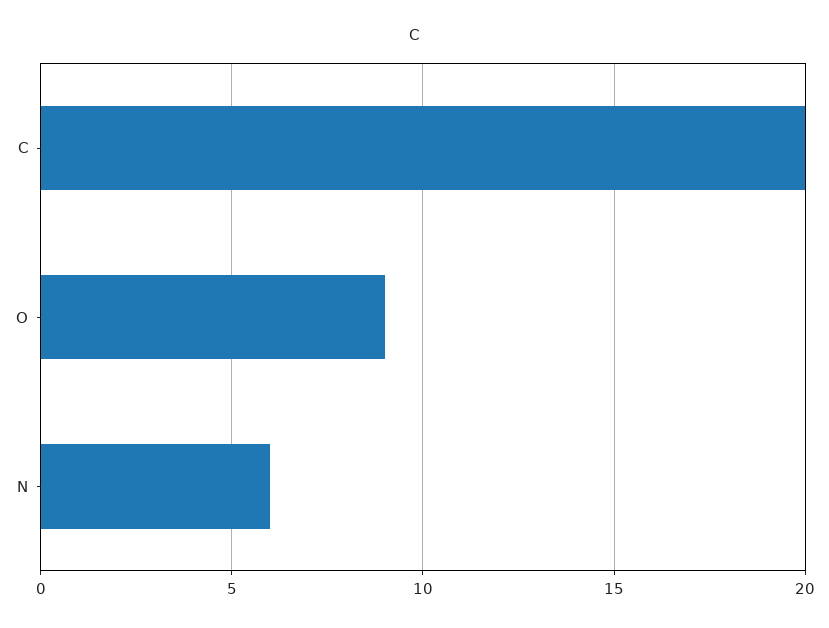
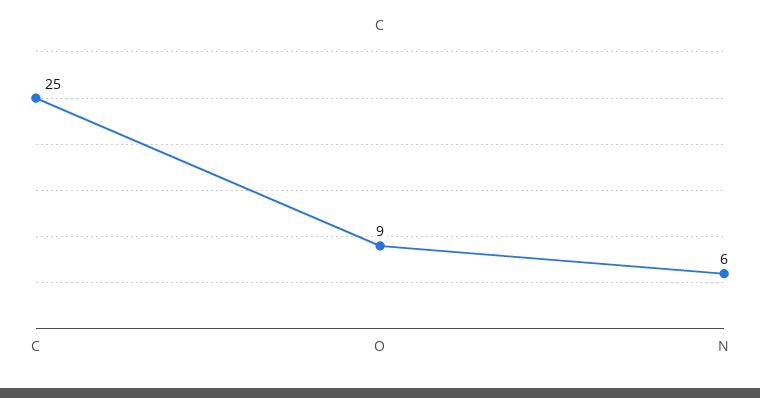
  {
-   "C": 20,
+   "C": 25,
    "O": 9,
    "N": 6
  }

